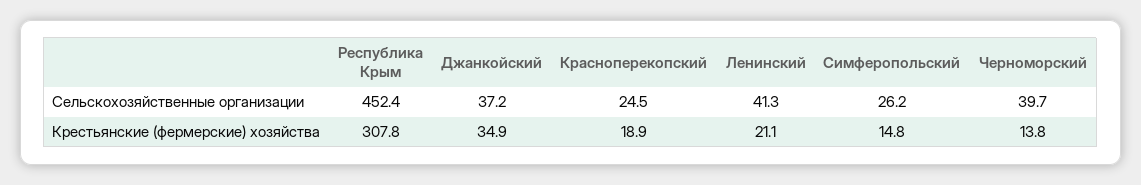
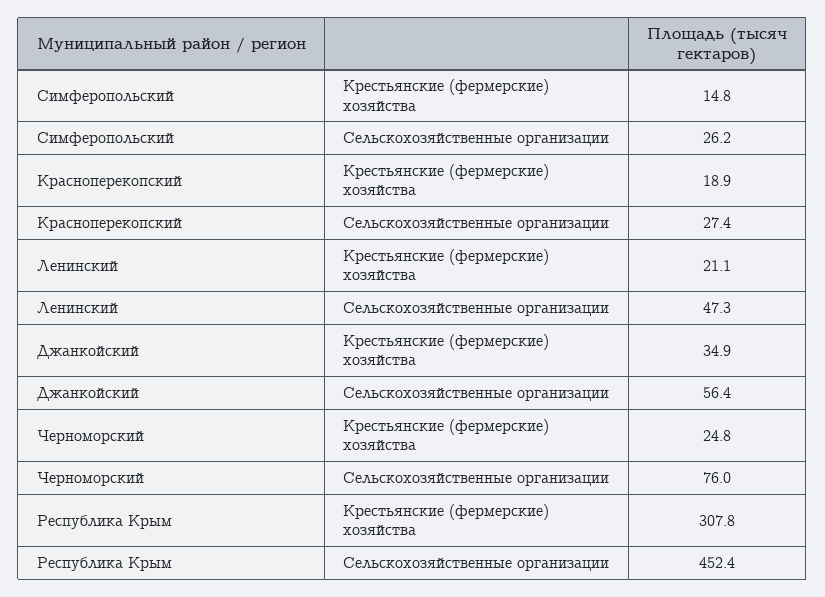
  {
    "Республика Крым": {
      "Сельскохозяйственные организации": 452.4,
      "Крестьянские (фермерские) хозяйства": 307.8
    },
    "Джанкойский": {
-     "Сельскохозяйственные организации": 37.2,
+     "Сельскохозяйственные организации": 56.4,
      "Крестьянские (фермерские) хозяйства": 34.9
    },
    "Красноперекопский": {
-     "Сельскохозяйственные организации": 24.5,
+     "Сельскохозяйственные организации": 27.4,
      "Крестьянские (фермерские) хозяйства": 18.9
    },
    "Ленинский": {
-     "Сельскохозяйственные организации": 41.3,
+     "Сельскохозяйственные организации": 47.3,
      "Крестьянские (фермерские) хозяйства": 21.1
    },
    "Симферопольский": {
      "Сельскохозяйственные организации": 26.2,
      "Крестьянские (фермерские) хозяйства": 14.8
    },
    "Черноморский": {
-     "Сельскохозяйственные организации": 39.7,
+     "Сельскохозяйственные организации": 76,
-     "Крестьянские (фермерские) хозяйства": 13.8
+     "Крестьянские (фермерские) хозяйства": 24.8
    }
  }

